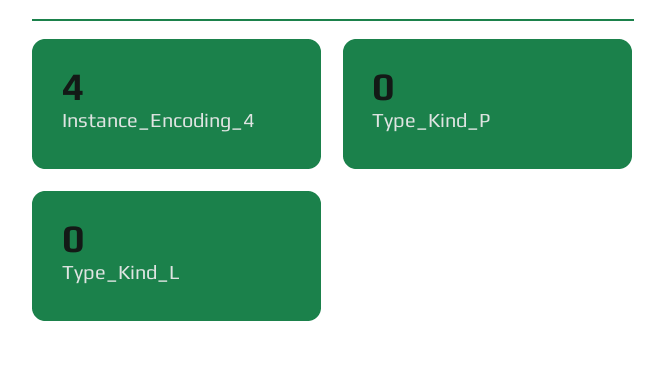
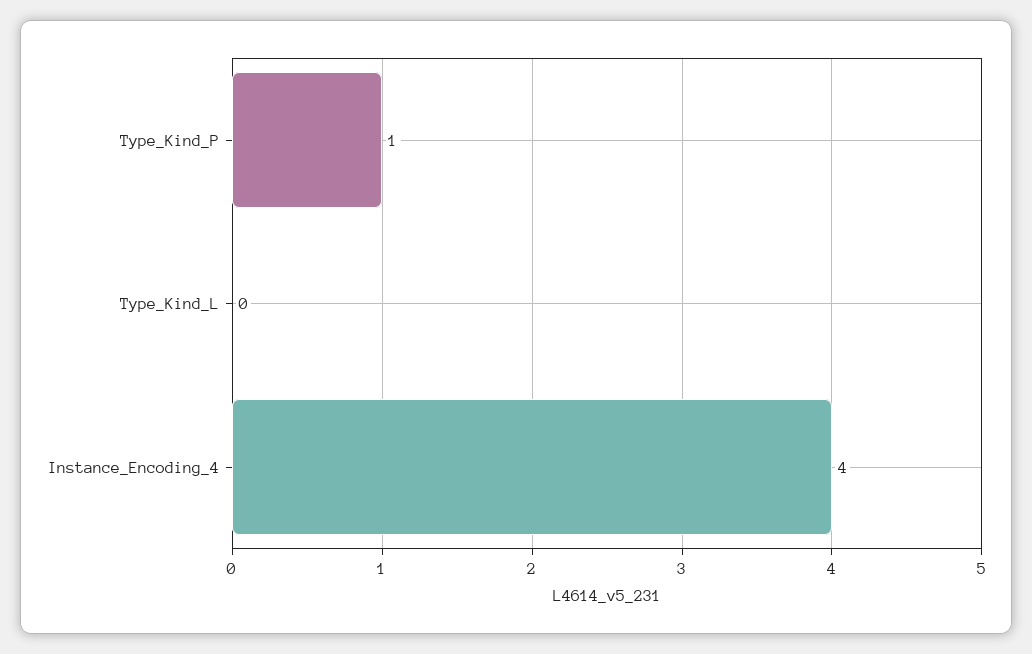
  {
    "Instance_Encoding_4": 4,
-   "Type_Kind_P": 0,
+   "Type_Kind_P": 1,
    "Type_Kind_L": 0
  }

